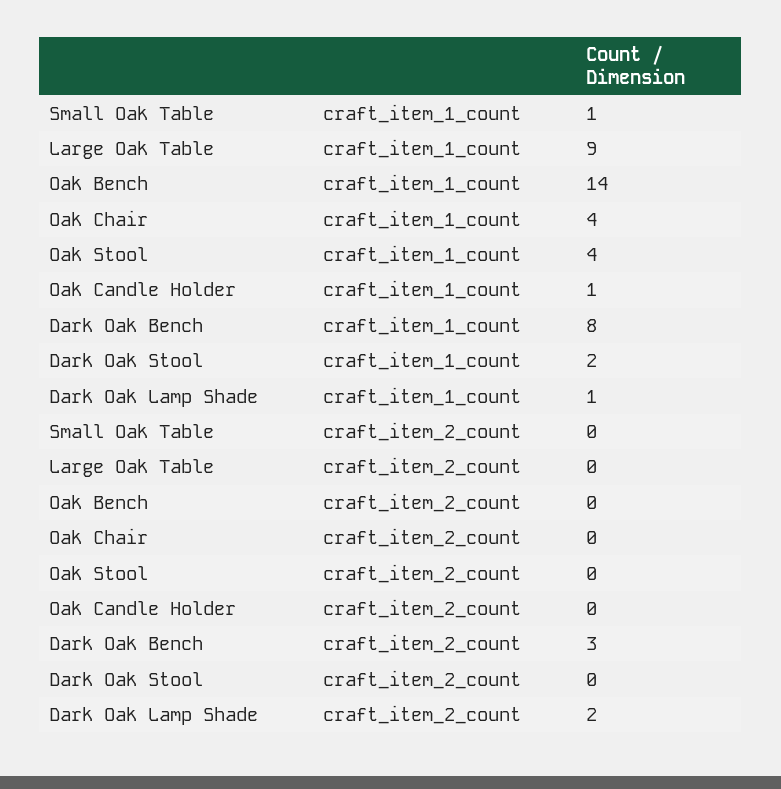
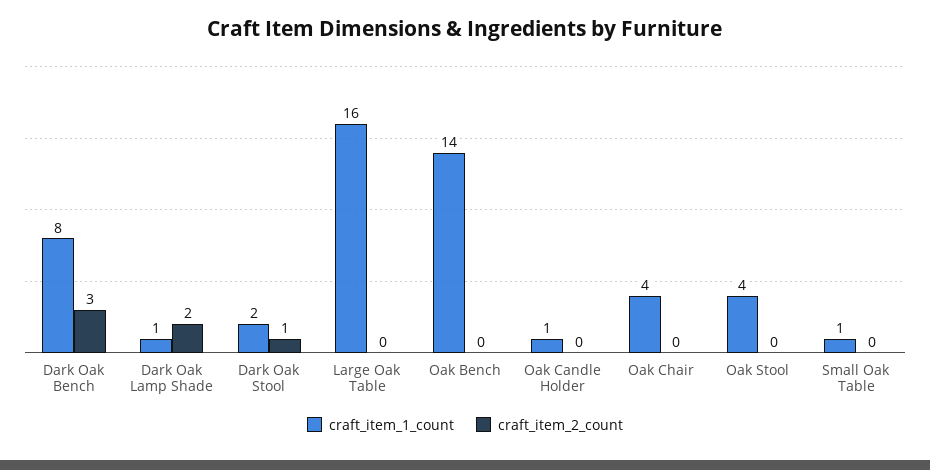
  {
    "craft_item_1_count": {
      "Small Oak Table": 1,
-     "Large Oak Table": 9,
+     "Large Oak Table": 16,
      "Oak Bench": 14,
      "Oak Chair": 4,
      "Oak Stool": 4,
      "Oak Candle Holder": 1,
      "Dark Oak Bench": 8,
      "Dark Oak Stool": 2,
      "Dark Oak Lamp Shade": 1
    },
    "craft_item_2_count": {
      "Small Oak Table": 0,
      "Large Oak Table": 0,
      "Oak Bench": 0,
      "Oak Chair": 0,
      "Oak Stool": 0,
      "Oak Candle Holder": 0,
      "Dark Oak Bench": 3,
-     "Dark Oak Stool": 0,
+     "Dark Oak Stool": 1,
      "Dark Oak Lamp Shade": 2
    }
  }

